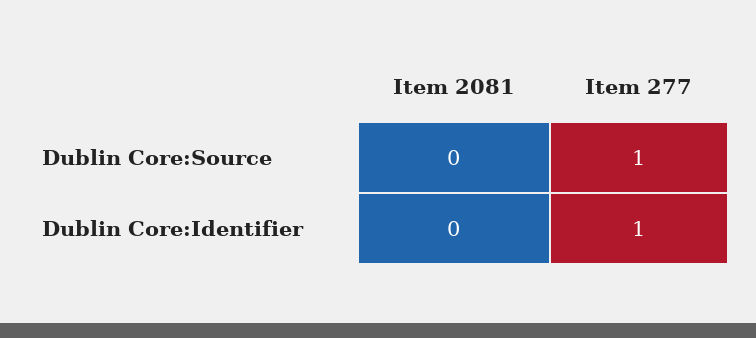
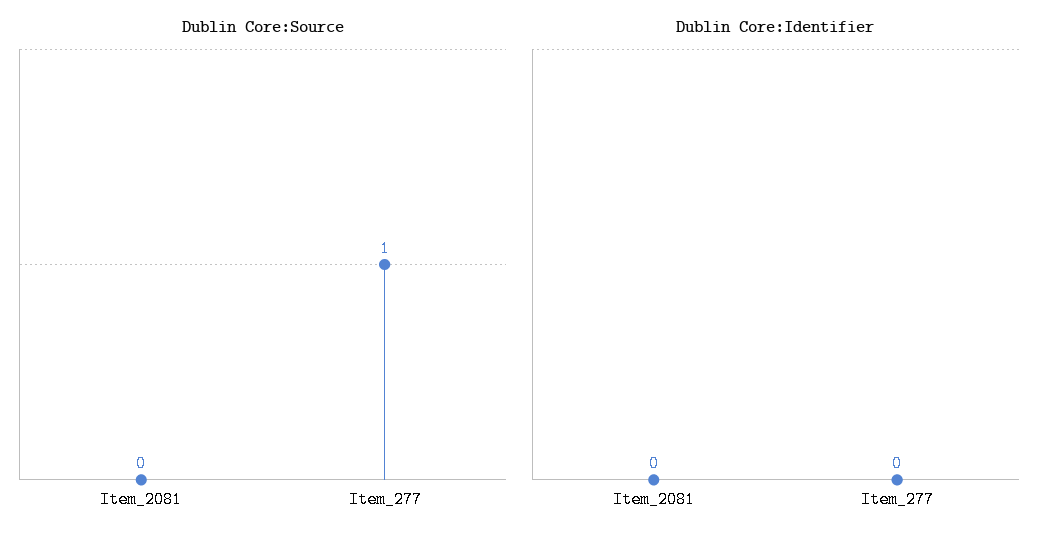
  {
    "Dublin Core:Source": {
      "Item 2081": 0,
      "Item 277": 1
    },
    "Dublin Core:Identifier": {
      "Item 2081": 0,
-     "Item 277": 1
+     "Item 277": 0
    }
  }

